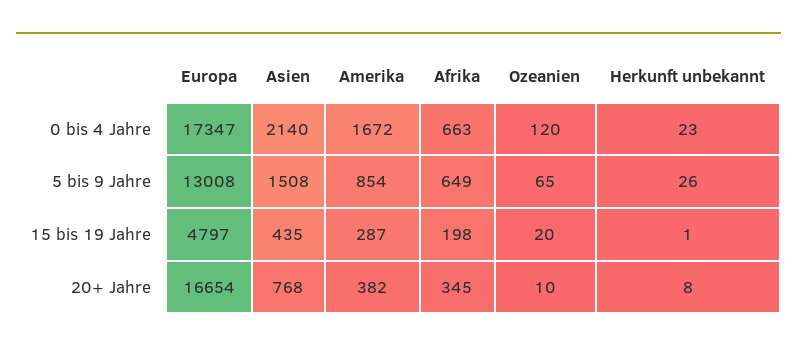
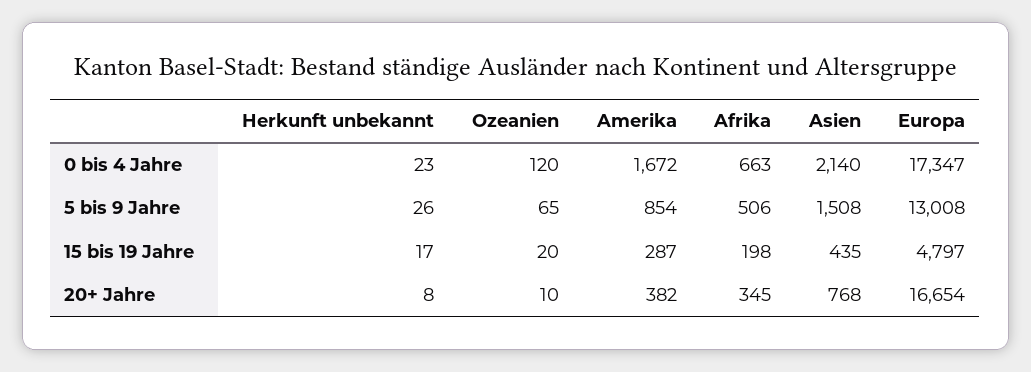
  {
    "Europa": {
      "0 bis 4 Jahre": 17347,
      "5 bis 9 Jahre": 13008,
      "15 bis 19 Jahre": 4797,
      "20+ Jahre": 16654
    },
    "Asien": {
      "0 bis 4 Jahre": 2140,
      "5 bis 9 Jahre": 1508,
      "15 bis 19 Jahre": 435,
      "20+ Jahre": 768
    },
    "Amerika": {
      "0 bis 4 Jahre": 1672,
      "5 bis 9 Jahre": 854,
      "15 bis 19 Jahre": 287,
      "20+ Jahre": 382
    },
    "Afrika": {
      "0 bis 4 Jahre": 663,
-     "5 bis 9 Jahre": 649,
+     "5 bis 9 Jahre": 506,
      "15 bis 19 Jahre": 198,
      "20+ Jahre": 345
    },
    "Ozeanien": {
      "0 bis 4 Jahre": 120,
      "5 bis 9 Jahre": 65,
      "15 bis 19 Jahre": 20,
      "20+ Jahre": 10
    },
    "Herkunft unbekannt": {
      "0 bis 4 Jahre": 23,
      "5 bis 9 Jahre": 26,
-     "15 bis 19 Jahre": 1,
+     "15 bis 19 Jahre": 17,
      "20+ Jahre": 8
    }
  }

